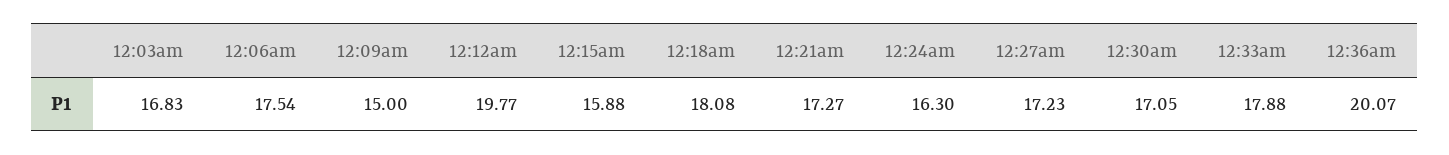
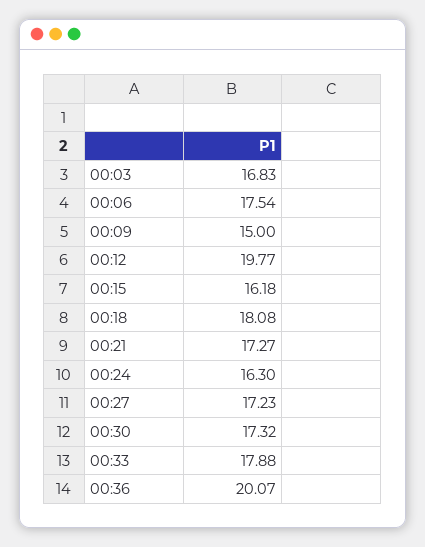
  {
    "12:03am": 16.83,
    "12:06am": 17.54,
    "12:09am": 15,
    "12:12am": 19.77,
-   "12:15am": 15.88,
+   "12:15am": 16.18,
    "12:18am": 18.08,
    "12:21am": 17.27,
    "12:24am": 16.3,
    "12:27am": 17.23,
-   "12:30am": 17.05,
+   "12:30am": 17.32,
    "12:33am": 17.88,
    "12:36am": 20.07
  }

